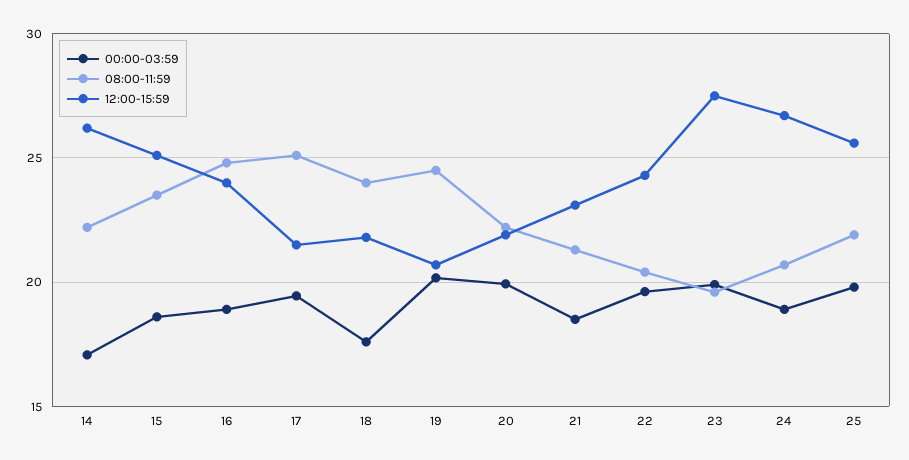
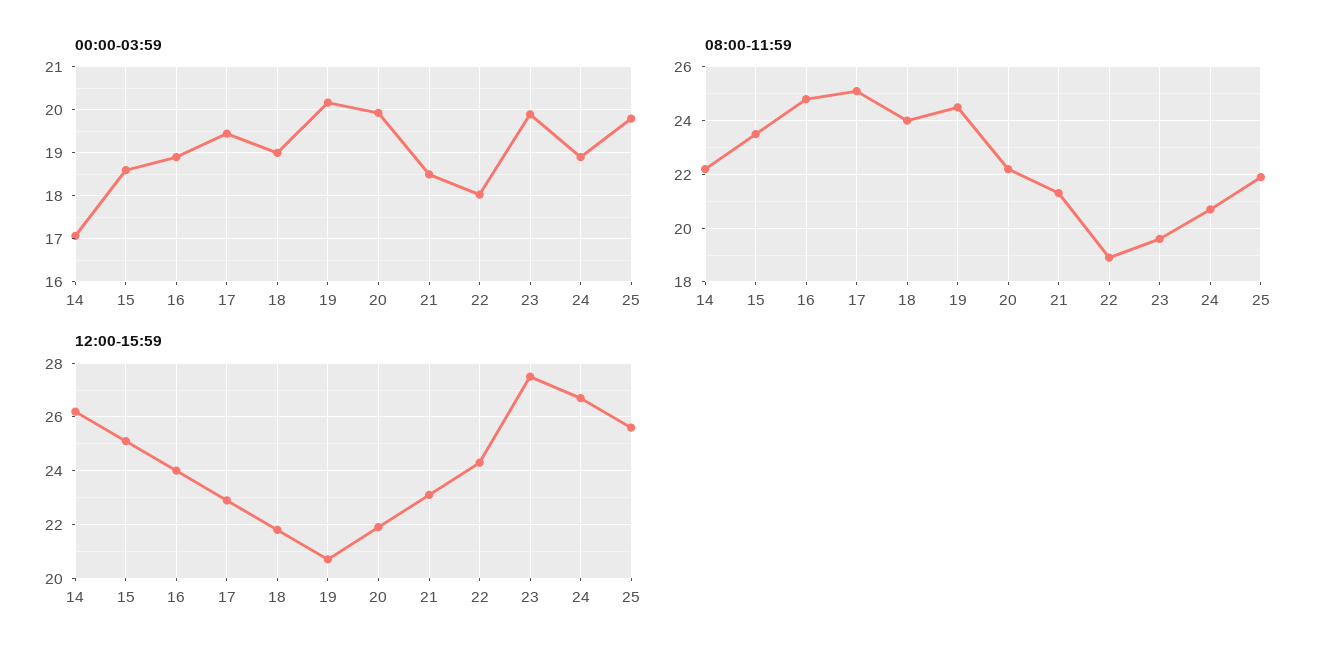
  {
    "00:00-03:59": {
      "14": 17,
      "15": 18.6,
      "16": 19,
      "17": 19.4,
-     "18": 17.5,
+     "18": 19,
      "19": 20.2,
      "20": 20,
      "21": 18.6,
-     "22": 19.5,
+     "22": 18,
      "23": 20,
      "24": 19,
      "25": 19.8
    },
    "08:00-11:59": {
      "14": 22,
      "15": 23.5,
      "16": 25,
      "17": 25,
      "18": 24,
      "19": 24.5,
      "20": 22,
      "21": 21.5,
-     "22": 20.5,
+     "22": 19,
      "23": 19.5,
      "24": 20.5,
      "25": 22
    },
    "12:00-15:59": {
      "14": 26,
      "15": 25,
      "16": 24,
-     "17": 21.5,
+     "17": 23,
      "18": 22,
      "19": 20.5,
      "20": 22,
      "21": 23,
      "22": 24.5,
      "23": 27.5,
      "24": 26.5,
      "25": 25.5
    }
  }

